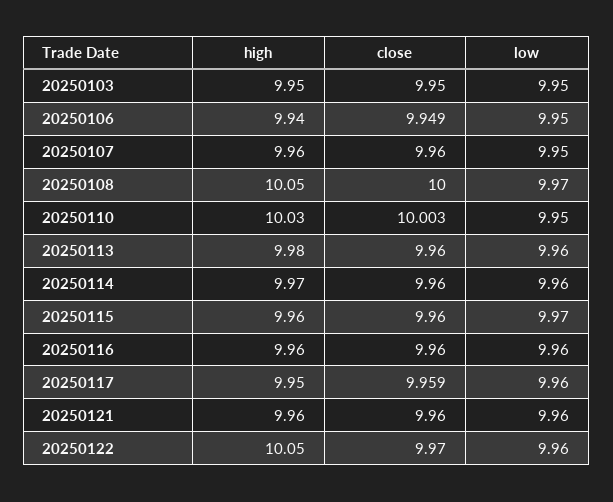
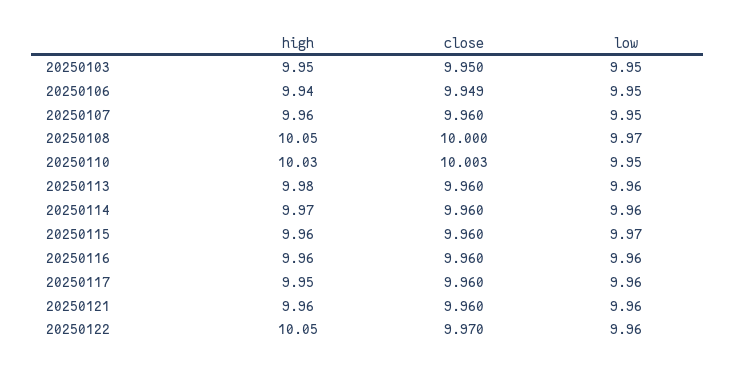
  {
    "high": {
      "20250103": 9.95,
      "20250106": 9.94,
      "20250107": 9.96,
      "20250108": 10.05,
      "20250110": 10.03,
      "20250113": 9.98,
      "20250114": 9.97,
      "20250115": 9.96,
      "20250116": 9.96,
      "20250117": 9.95,
      "20250121": 9.96,
      "20250122": 10.05
    },
    "close": {
      "20250103": 9.95,
      "20250106": 9.949,
      "20250107": 9.96,
      "20250108": 10,
      "20250110": 10.003,
      "20250113": 9.96,
      "20250114": 9.96,
      "20250115": 9.96,
      "20250116": 9.96,
-     "20250117": 9.959,
+     "20250117": 9.96,
      "20250121": 9.96,
      "20250122": 9.97
    },
    "low": {
      "20250103": 9.95,
      "20250106": 9.95,
      "20250107": 9.95,
      "20250108": 9.97,
      "20250110": 9.95,
      "20250113": 9.96,
      "20250114": 9.96,
      "20250115": 9.97,
      "20250116": 9.96,
      "20250117": 9.96,
      "20250121": 9.96,
      "20250122": 9.96
    }
  }

